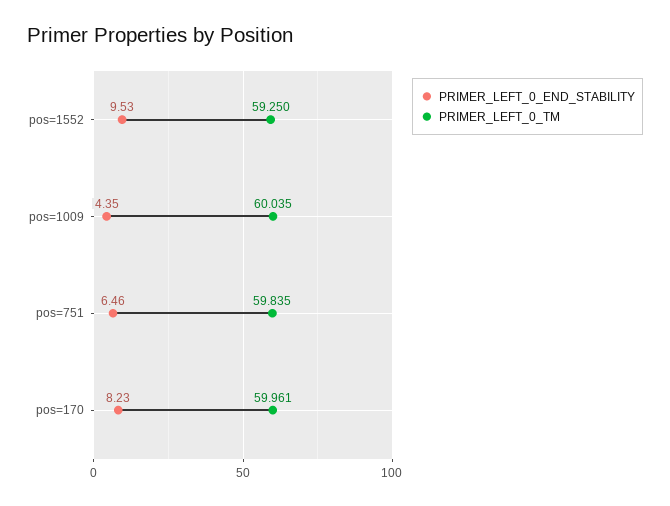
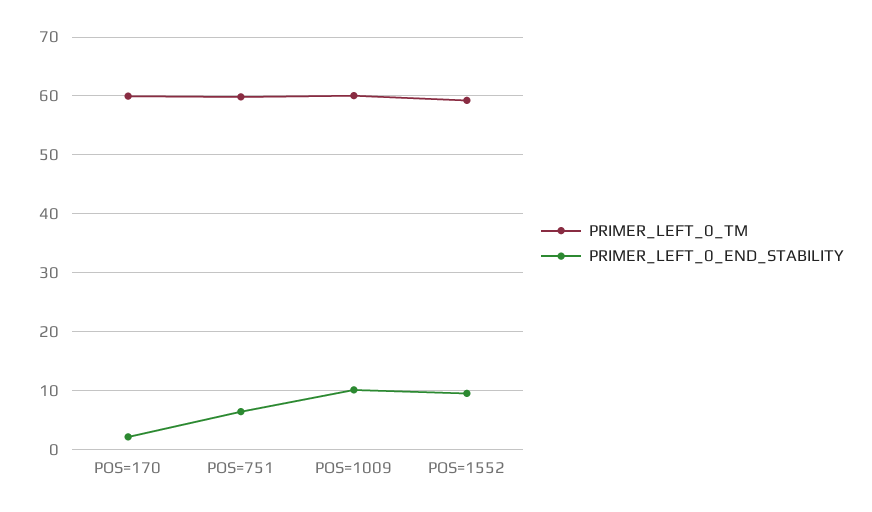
  {
    "PRIMER_LEFT_0_END_STABILITY": {
      "pos=1552": 9.53,
-     "pos=1009": 4.35,
+     "pos=1009": 10,
      "pos=751": 6.46,
-     "pos=170": 8.23
+     "pos=170": 2
    },
    "PRIMER_LEFT_0_TM": {
      "pos=1552": 59.25,
      "pos=1009": 60.035,
      "pos=751": 59.835,
      "pos=170": 59.961
    }
  }

